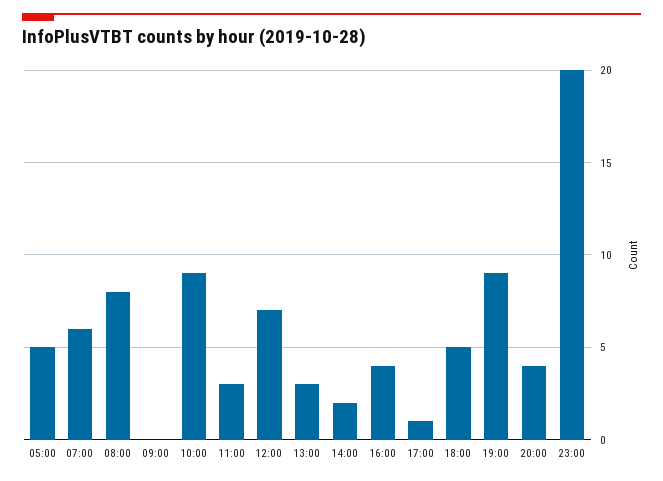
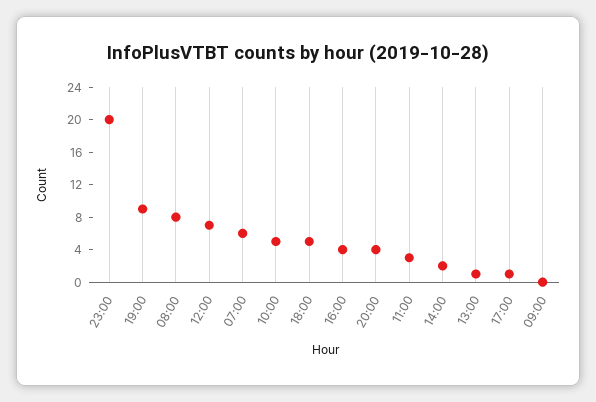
  {
-   "05:00": 5,
    "07:00": 6,
    "08:00": 8,
    "09:00": 0,
-   "10:00": 9,
+   "10:00": 5,
    "11:00": 3,
    "12:00": 7,
-   "13:00": 3,
+   "13:00": 1,
    "14:00": 2,
    "16:00": 4,
    "17:00": 1,
    "18:00": 5,
    "19:00": 9,
    "20:00": 4,
    "23:00": 20
  }

